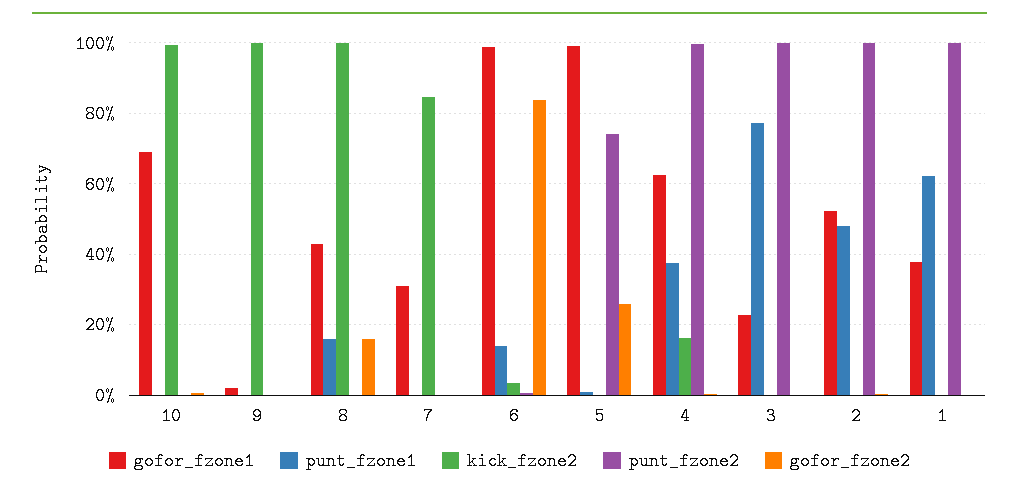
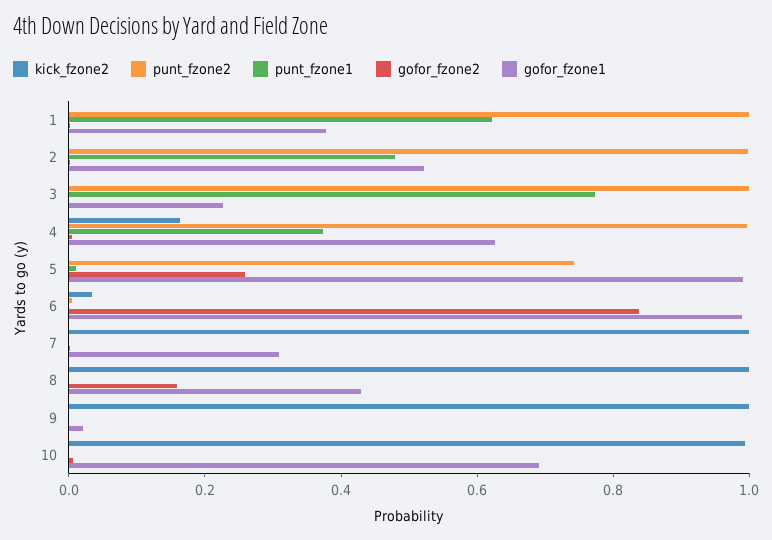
  {
    "gofor_fzone1": {
      "10": 0.7,
      "9": 0.02,
      "8": 0.42,
      "7": 0.3,
      "6": 0.98,
      "5": 1,
      "4": 0.62,
      "3": 0.22,
      "2": 0.52,
      "1": 0.38
    },
    "punt_fzone1": {
      "10": 0,
      "9": 0,
-     "8": 0.16,
+     "8": 0,
      "7": 0,
-     "6": 0.14,
+     "6": 0,
      "5": 0.02,
      "4": 0.38,
      "3": 0.78,
      "2": 0.48,
      "1": 0.62
    },
    "kick_fzone2": {
      "10": 1,
      "9": 1,
      "8": 1,
-     "7": 0.84,
+     "7": 1,
      "6": 0.04,
      "5": 0,
      "4": 0.16,
      "3": 0,
      "2": 0,
      "1": 0
    },
    "punt_fzone2": {
      "10": 0,
      "9": 0,
      "8": 0,
      "7": 0,
      "6": 0,
      "5": 0.74,
      "4": 1,
      "3": 1,
      "2": 1,
      "1": 1
    },
    "gofor_fzone2": {
      "10": 0,
      "9": 0,
      "8": 0.16,
      "7": 0,
      "6": 0.84,
      "5": 0.26,
      "4": 0,
      "3": 0,
      "2": 0,
      "1": 0
    }
  }

